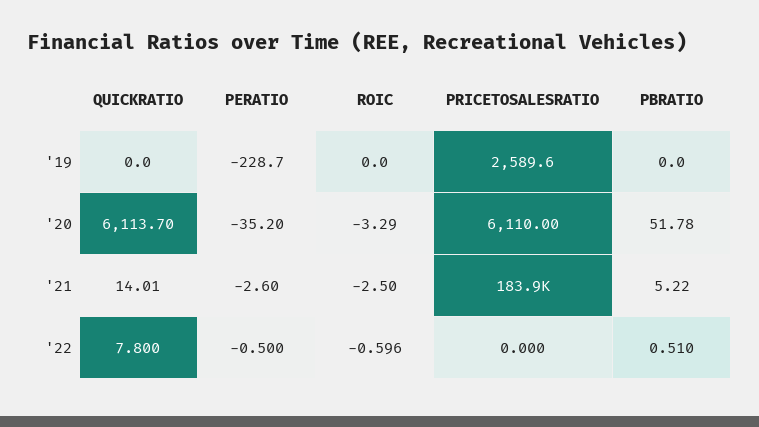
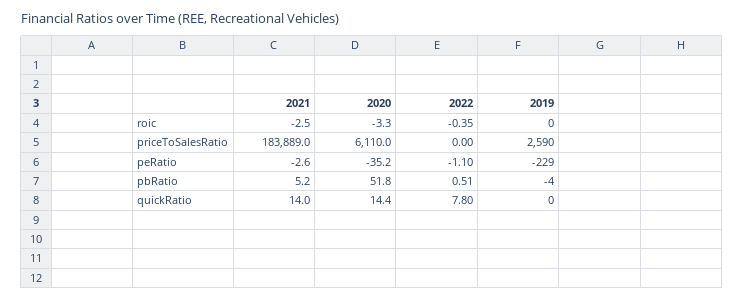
  {
    "QUICKRATIO": {
      "'19": 0,
-     "'20": 6113.7,
+     "'20": 14.4,
      "'21": 14.01,
      "'22": 7.8
    },
    "PERATIO": {
      "'19": -228.7,
      "'20": -35.2,
      "'21": -2.6,
-     "'22": -0.5
+     "'22": -1.1
    },
    "ROIC": {
      "'19": 0,
      "'20": -3.29,
      "'21": -2.5,
-     "'22": -0.596
+     "'22": -0.35
    },
    "PRICETOSALESRATIO": {
      "'19": 2589.6,
      "'20": 6110,
      "'21": 183889,
      "'22": 0
    },
    "PBRATIO": {
-     "'19": 0,
+     "'19": -4,
      "'20": 51.78,
      "'21": 5.22,
      "'22": 0.51
    }
  }

